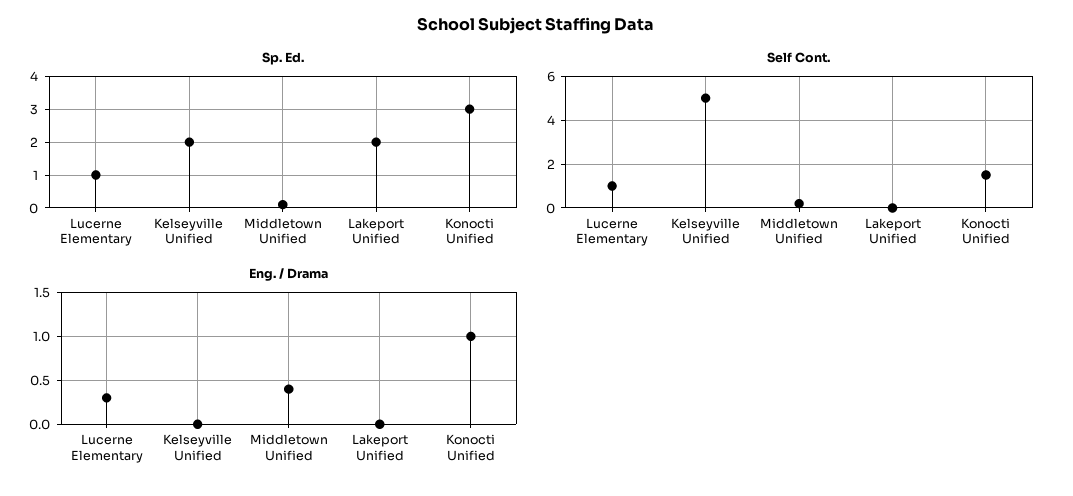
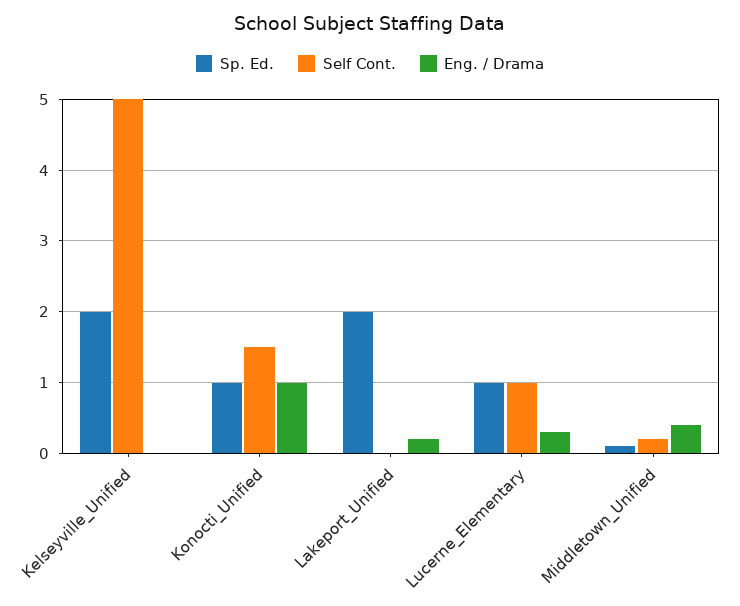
  {
    "Sp. Ed.": {
      "Lucerne Elementary": 1,
      "Kelseyville Unified": 2,
      "Middletown Unified": 0.1,
      "Lakeport Unified": 2,
-     "Konocti Unified": 3
+     "Konocti Unified": 1
    },
    "Self Cont.": {
      "Lucerne Elementary": 1,
      "Kelseyville Unified": 5,
      "Middletown Unified": 0.2,
      "Lakeport Unified": 0,
      "Konocti Unified": 1.5
    },
    "Eng. / Drama": {
      "Lucerne Elementary": 0.3,
      "Kelseyville Unified": 0,
      "Middletown Unified": 0.4,
-     "Lakeport Unified": 0,
+     "Lakeport Unified": 0.2,
      "Konocti Unified": 1
    }
  }

